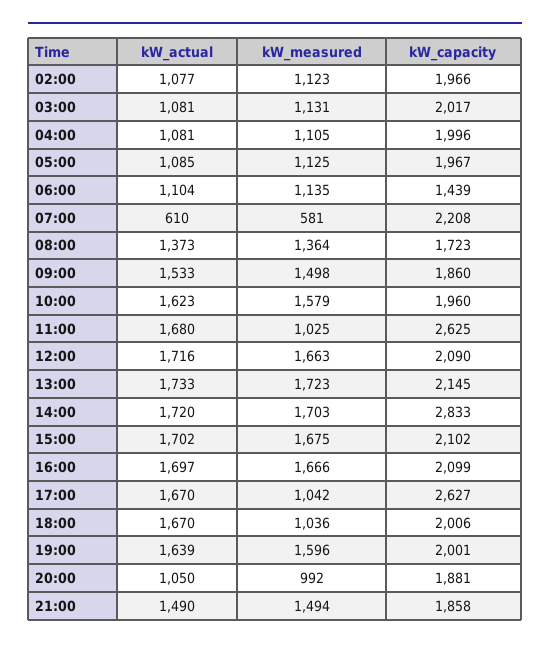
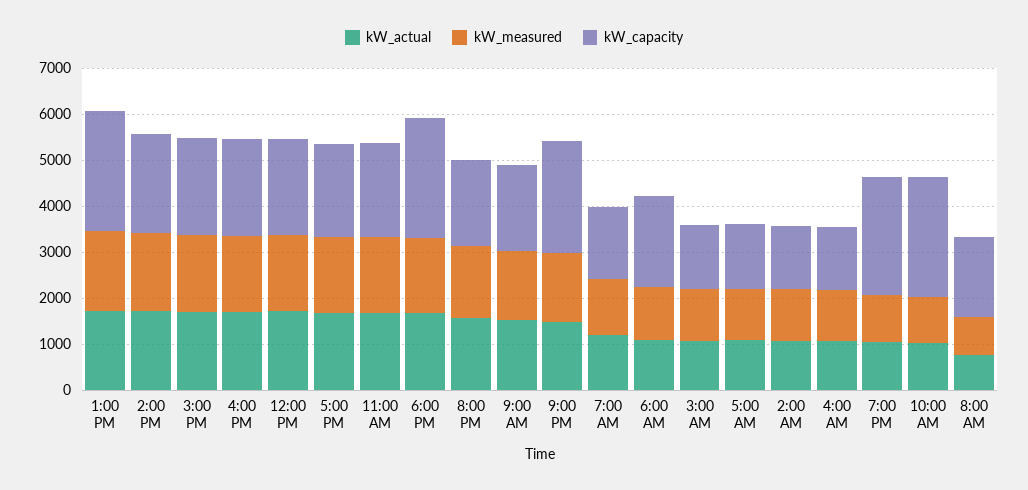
  {
    "kW_actual": {
      "02:00": 1077,
      "03:00": 1081,
      "04:00": 1081,
      "05:00": 1085,
      "06:00": 1104,
-     "07:00": 610,
+     "07:00": 1200,
-     "08:00": 1373,
+     "08:00": 800,
      "09:00": 1533,
-     "10:00": 1623,
+     "10:00": 1000,
      "11:00": 1680,
      "12:00": 1716,
      "13:00": 1733,
      "14:00": 1720,
      "15:00": 1702,
      "16:00": 1697,
      "17:00": 1670,
      "18:00": 1670,
-     "19:00": 1639,
+     "19:00": 1000,
-     "20:00": 1050,
+     "20:00": 1600,
      "21:00": 1490
    },
    "kW_measured": {
      "02:00": 1123,
      "03:00": 1131,
      "04:00": 1105,
      "05:00": 1125,
      "06:00": 1135,
-     "07:00": 581,
+     "07:00": 1200,
-     "08:00": 1364,
+     "08:00": 800,
      "09:00": 1498,
-     "10:00": 1579,
+     "10:00": 1000,
-     "11:00": 1025,
+     "11:00": 1600,
      "12:00": 1663,
      "13:00": 1723,
      "14:00": 1703,
      "15:00": 1675,
      "16:00": 1666,
-     "17:00": 1042,
+     "17:00": 1600,
-     "18:00": 1036,
+     "18:00": 1600,
-     "19:00": 1596,
+     "19:00": 1000,
-     "20:00": 992,
+     "20:00": 1600,
      "21:00": 1494
    },
    "kW_capacity": {
-     "02:00": 1966,
+     "02:00": 1400,
-     "03:00": 2017,
+     "03:00": 1400,
-     "04:00": 1996,
+     "04:00": 1400,
-     "05:00": 1967,
+     "05:00": 1400,
-     "06:00": 1439,
+     "06:00": 2000,
-     "07:00": 2208,
+     "07:00": 1600,
      "08:00": 1723,
      "09:00": 1860,
-     "10:00": 1960,
+     "10:00": 2600,
-     "11:00": 2625,
+     "11:00": 2000,
      "12:00": 2090,
-     "13:00": 2145,
+     "13:00": 2600,
-     "14:00": 2833,
+     "14:00": 2200,
      "15:00": 2102,
      "16:00": 2099,
-     "17:00": 2627,
+     "17:00": 2000,
-     "18:00": 2006,
+     "18:00": 2600,
-     "19:00": 2001,
+     "19:00": 2600,
      "20:00": 1881,
-     "21:00": 1858
+     "21:00": 2400
    }
  }

